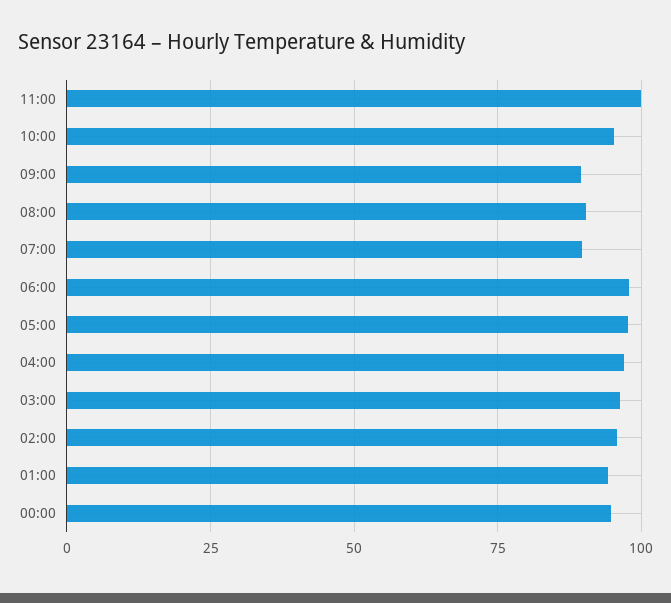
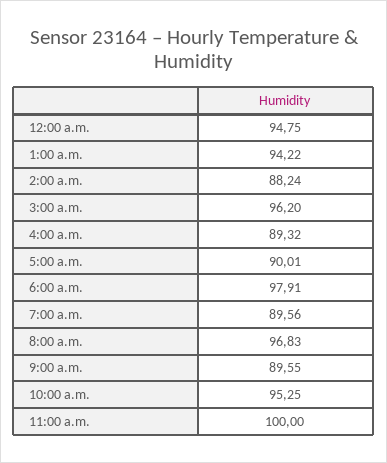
  {
    "11:00": 100,
    "10:00": 95.25,
    "09:00": 89.55,
-   "08:00": 90,
+   "08:00": 96.83,
    "07:00": 89.56,
    "06:00": 97.91,
-   "05:00": 97.5,
+   "05:00": 90.01,
-   "04:00": 97.5,
+   "04:00": 89.32,
    "03:00": 96.2,
-   "02:00": 95,
+   "02:00": 88.24,
    "01:00": 94.22,
    "00:00": 94.75
  }

